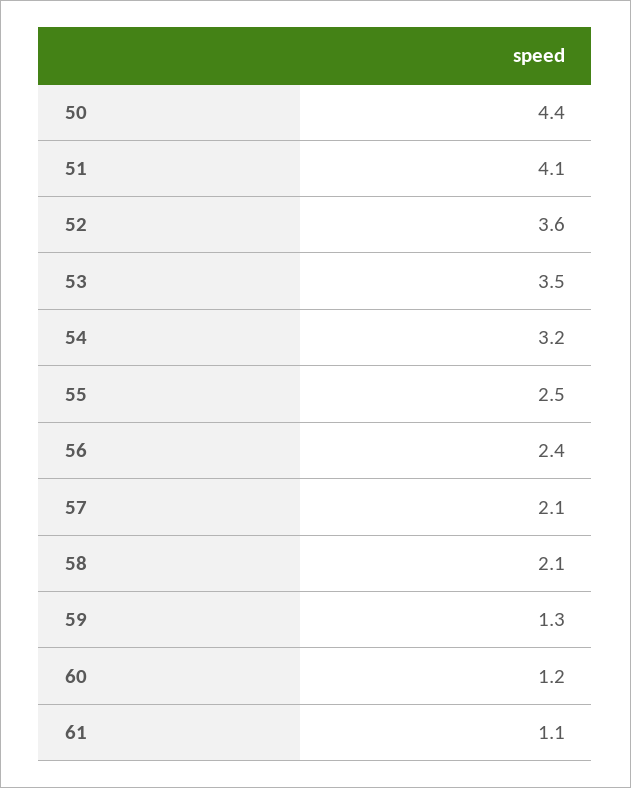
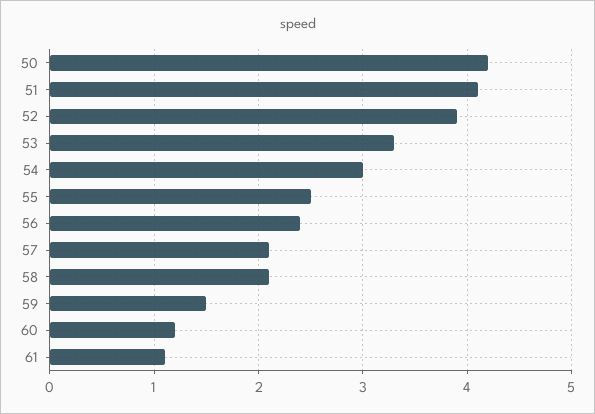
  {
-   "50": 4.4,
+   "50": 4.2,
    "51": 4.1,
-   "52": 3.6,
+   "52": 3.9,
-   "53": 3.5,
+   "53": 3.3,
-   "54": 3.2,
+   "54": 3,
    "55": 2.5,
    "56": 2.4,
    "57": 2.1,
    "58": 2.1,
-   "59": 1.3,
+   "59": 1.5,
    "60": 1.2,
    "61": 1.1
  }

